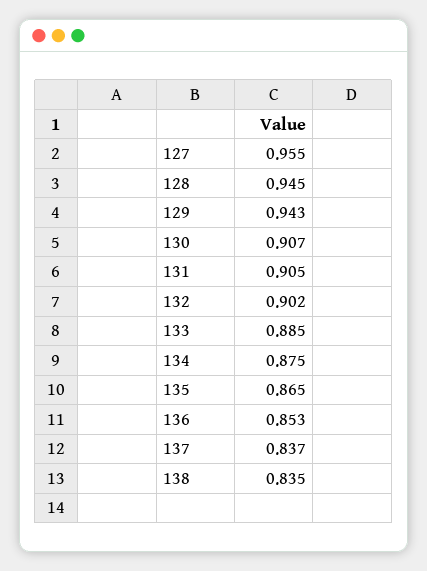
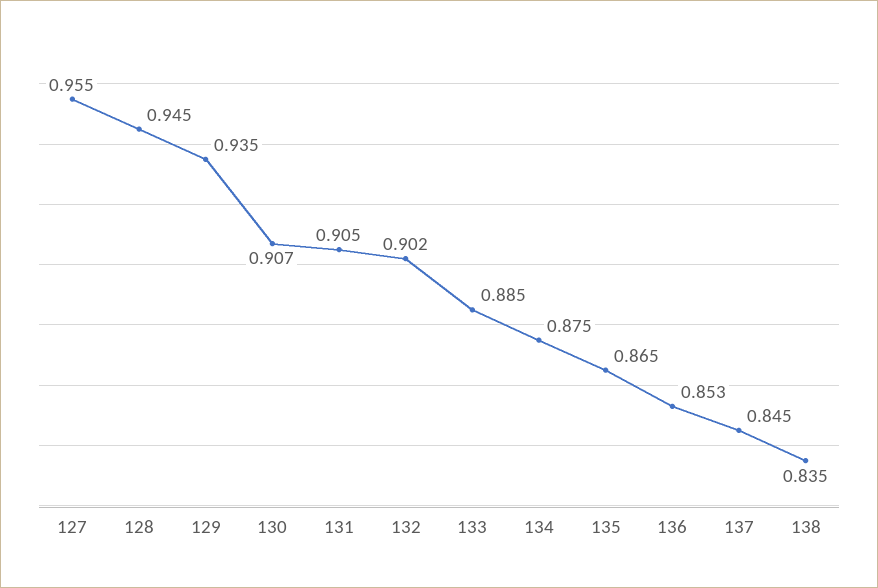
  {
    "127": 0.955,
    "128": 0.945,
-   "129": 0.943,
+   "129": 0.935,
    "130": 0.907,
    "131": 0.905,
    "132": 0.902,
    "133": 0.885,
    "134": 0.875,
    "135": 0.865,
    "136": 0.853,
-   "137": 0.837,
+   "137": 0.845,
    "138": 0.835
  }

